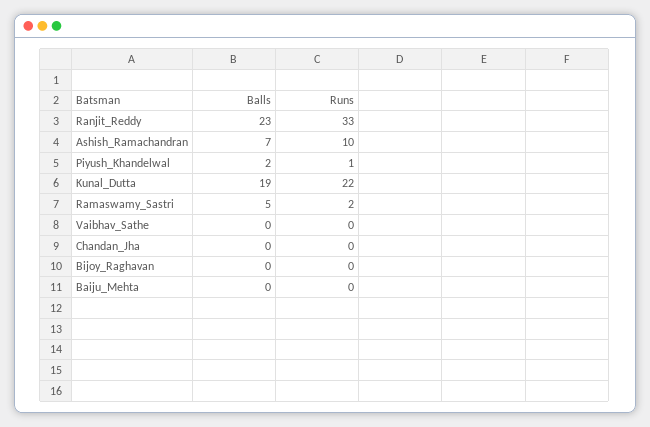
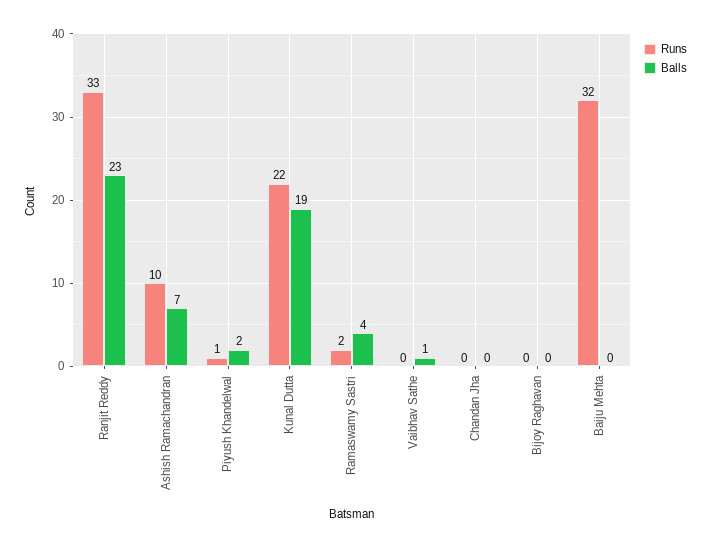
  {
    "Balls": {
      "Ranjit_Reddy": 23,
      "Ashish_Ramachandran": 7,
      "Piyush_Khandelwal": 2,
      "Kunal_Dutta": 19,
-     "Ramaswamy_Sastri": 5,
+     "Ramaswamy_Sastri": 4,
-     "Vaibhav_Sathe": 0,
+     "Vaibhav_Sathe": 1,
      "Chandan_Jha": 0,
      "Bijoy_Raghavan": 0,
      "Baiju_Mehta": 0
    },
    "Runs": {
      "Ranjit_Reddy": 33,
      "Ashish_Ramachandran": 10,
      "Piyush_Khandelwal": 1,
      "Kunal_Dutta": 22,
      "Ramaswamy_Sastri": 2,
      "Vaibhav_Sathe": 0,
      "Chandan_Jha": 0,
      "Bijoy_Raghavan": 0,
-     "Baiju_Mehta": 0
+     "Baiju_Mehta": 32
    }
  }

